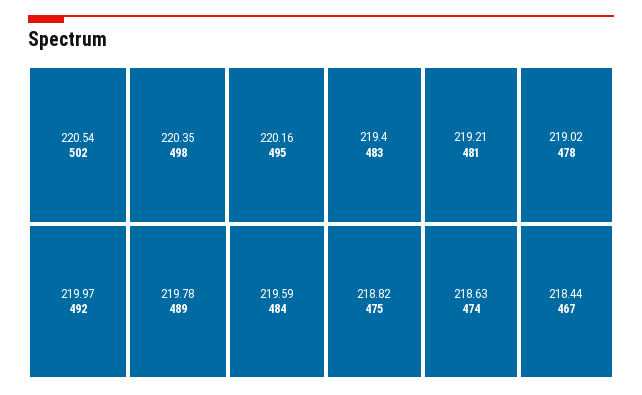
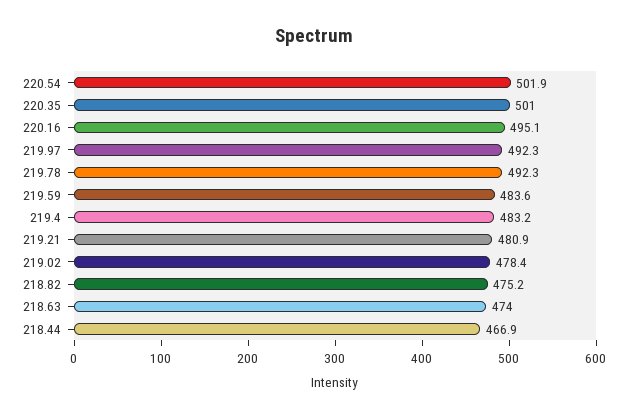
  {
    "220.54": 501.9,
-   "220.35": 498,
+   "220.35": 501,
    "220.16": 495.1,
    "219.97": 492.3,
-   "219.78": 489,
+   "219.78": 492.3,
    "219.59": 483.6,
    "219.4": 483.2,
    "219.21": 480.9,
    "219.02": 478.4,
    "218.82": 475.2,
    "218.63": 474,
    "218.44": 466.9
  }

